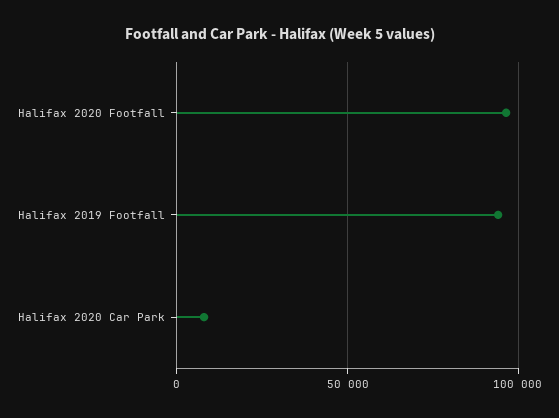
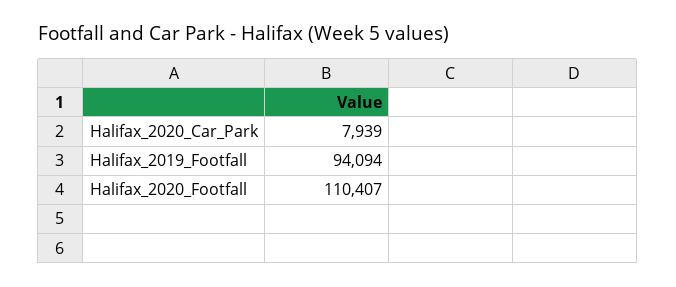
  {
-   "Halifax 2020 Footfall": 95000,
+   "Halifax 2020 Footfall": 110407,
    "Halifax 2019 Footfall": 94094,
    "Halifax 2020 Car Park": 7939
  }

